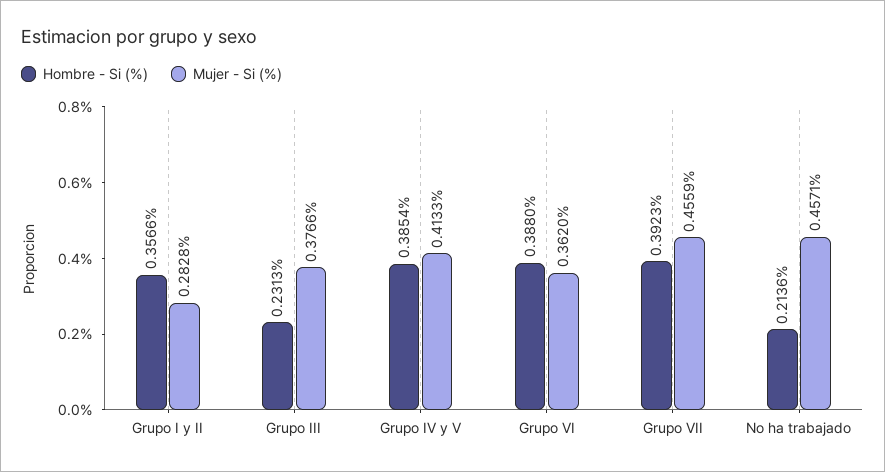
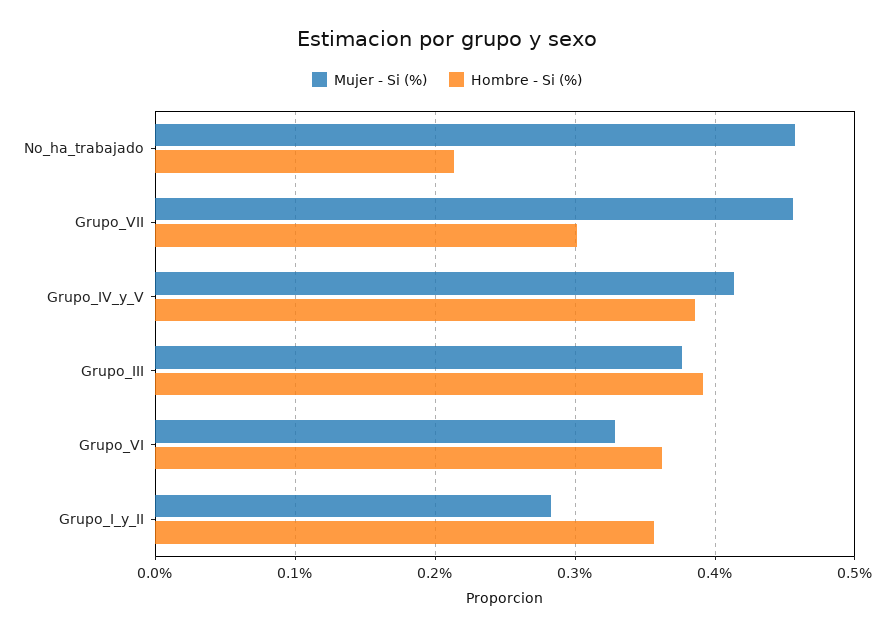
  {
    "Hombre - Si (%)": {
      "Grupo I y II": 0.3566,
-     "Grupo III": 0.2313,
+     "Grupo III": 0.39,
      "Grupo IV y V": 0.3854,
-     "Grupo VI": 0.388,
+     "Grupo VI": 0.36,
-     "Grupo VII": 0.3923,
+     "Grupo VII": 0.3,
      "No ha trabajado": 0.2136
    },
    "Mujer - Si (%)": {
      "Grupo I y II": 0.2828,
      "Grupo III": 0.3766,
      "Grupo IV y V": 0.4133,
-     "Grupo VI": 0.362,
+     "Grupo VI": 0.33,
      "Grupo VII": 0.4559,
      "No ha trabajado": 0.4571
    }
  }

